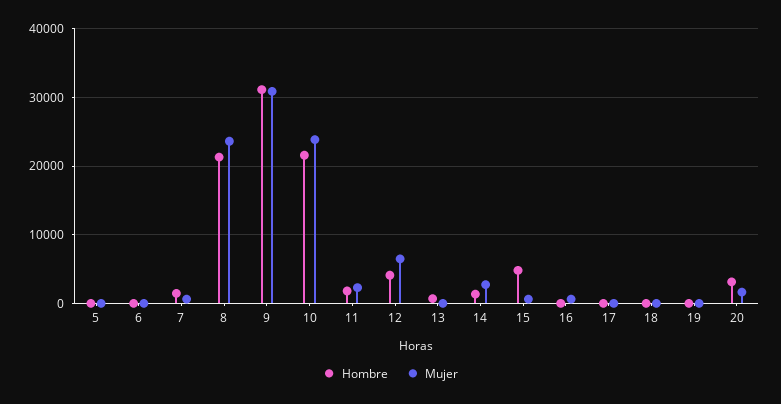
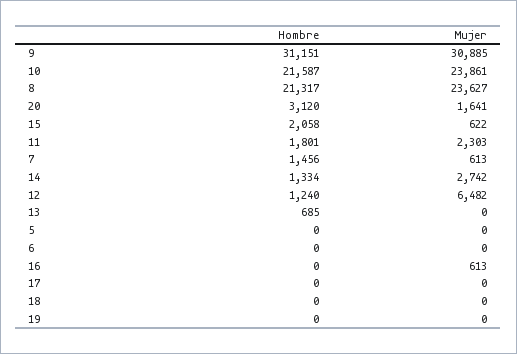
  {
    "Hombre": {
      "5": 0,
      "6": 0,
      "7": 1456,
      "8": 21317,
      "9": 31151,
      "10": 21587,
      "11": 1801,
-     "12": 4000,
+     "12": 1240,
      "13": 685,
      "14": 1334,
-     "15": 5000,
+     "15": 2058,
      "16": 0,
      "17": 0,
      "18": 0,
      "19": 0,
      "20": 3120
    },
    "Mujer": {
      "5": 0,
      "6": 0,
      "7": 613,
      "8": 23627,
      "9": 30885,
      "10": 23861,
      "11": 2303,
      "12": 6482,
      "13": 0,
      "14": 2742,
      "15": 622,
      "16": 613,
      "17": 0,
      "18": 0,
      "19": 0,
      "20": 1641
    }
  }

